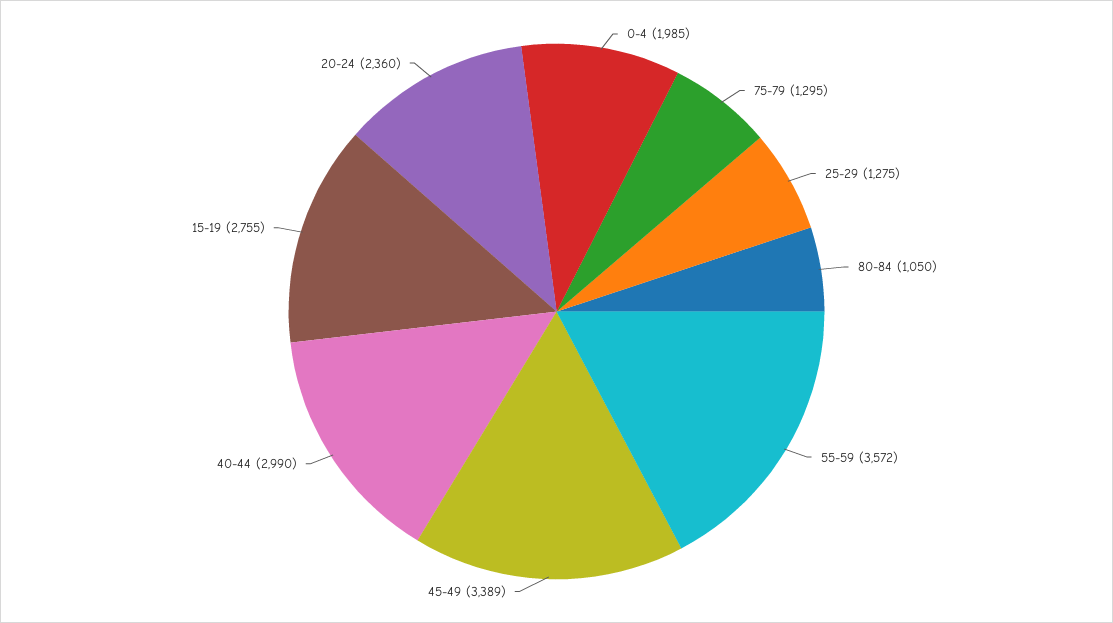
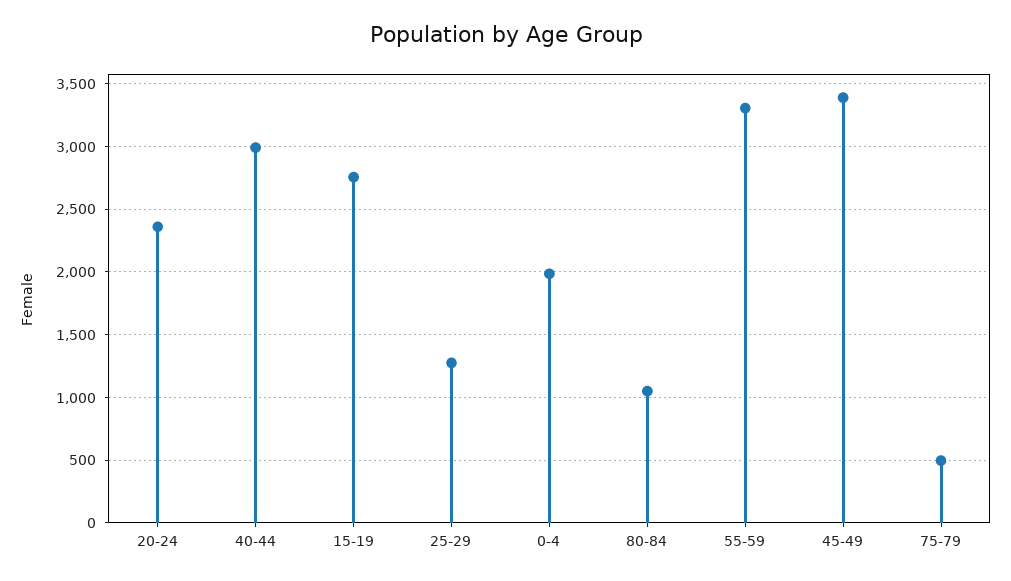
  {
    "0-4": 1985,
-   "75-79": 1295,
+   "75-79": 500,
    "25-29": 1275,
    "80-84": 1050,
-   "55-59": 3572,
+   "55-59": 3300,
    "45-49": 3389,
    "40-44": 2990,
    "15-19": 2755,
    "20-24": 2360
  }

